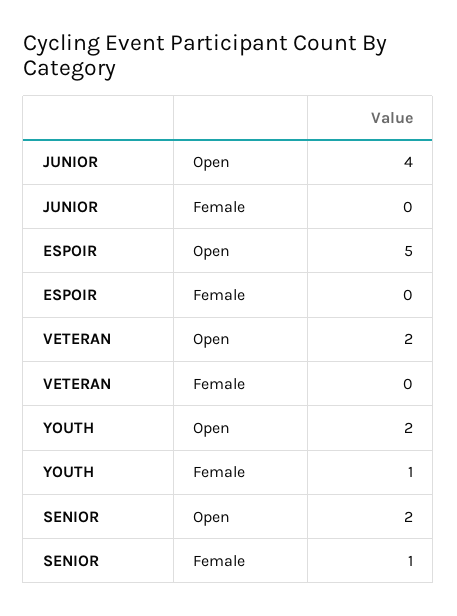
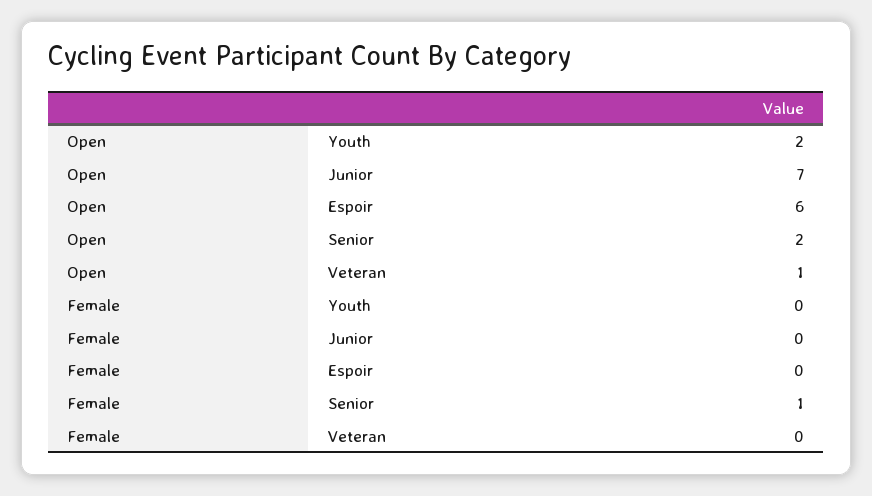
  {
    "JUNIOR": {
-     "Open": 4,
+     "Open": 7,
      "Female": 0
    },
    "ESPOIR": {
-     "Open": 5,
+     "Open": 6,
      "Female": 0
    },
    "VETERAN": {
-     "Open": 2,
+     "Open": 1,
      "Female": 0
    },
    "YOUTH": {
      "Open": 2,
-     "Female": 1
+     "Female": 0
    },
    "SENIOR": {
      "Open": 2,
      "Female": 1
    }
  }

